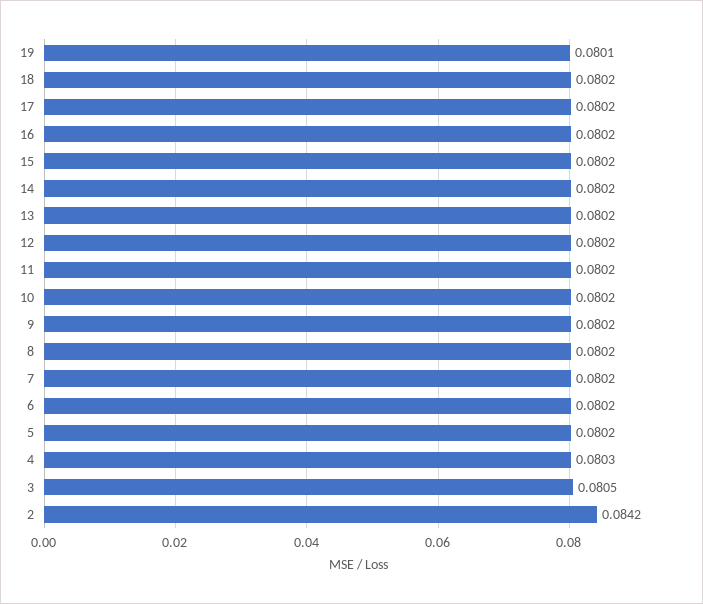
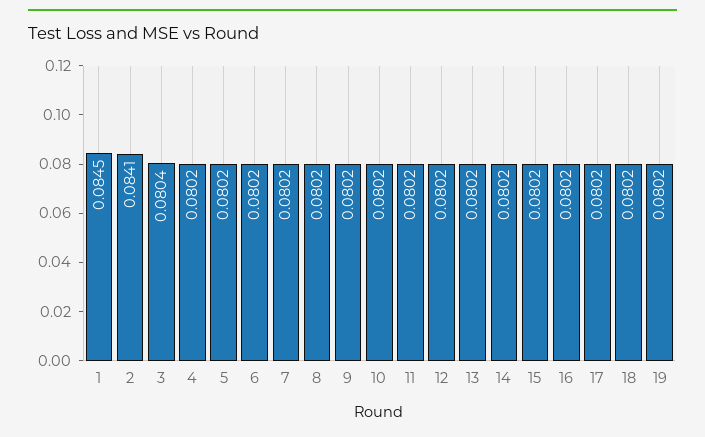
  {
-   "19": 0.0801,
+   "19": 0.0802,
    "18": 0.0802,
    "17": 0.0802,
    "16": 0.0802,
    "15": 0.0802,
    "14": 0.0802,
    "13": 0.0802,
    "12": 0.0802,
    "11": 0.0802,
    "10": 0.0802,
    "9": 0.0802,
    "8": 0.0802,
    "7": 0.0802,
    "6": 0.0802,
    "5": 0.0802,
-   "4": 0.0803,
+   "4": 0.0802,
-   "3": 0.0805,
+   "3": 0.0804,
-   "2": 0.0842
+   "2": 0.0841,
+   "1": 0.0845
  }

